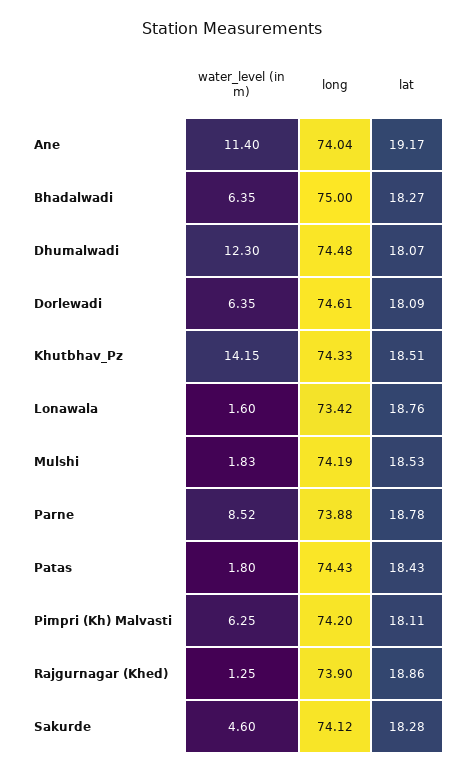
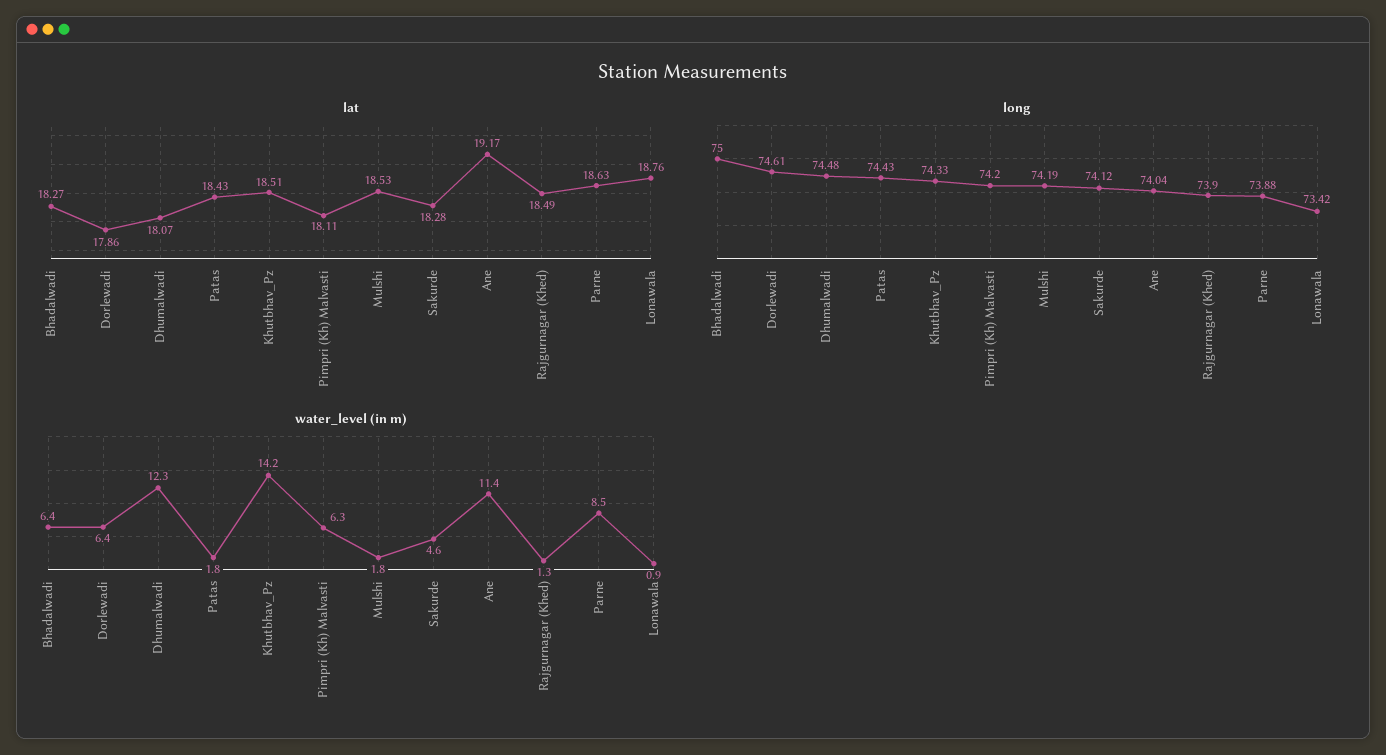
  {
    "water_level (in m)": {
      "Ane": 11.4,
      "Bhadalwadi": 6.35,
      "Dhumalwadi": 12.3,
      "Dorlewadi": 6.35,
      "Khutbhav_Pz": 14.15,
-     "Lonawala": 1.6,
+     "Lonawala": 0.9,
      "Mulshi": 1.83,
      "Parne": 8.52,
      "Patas": 1.8,
      "Pimpri (Kh) Malvasti": 6.25,
      "Rajgurnagar (Khed)": 1.25,
      "Sakurde": 4.6
    },
    "long": {
      "Ane": 74.04,
      "Bhadalwadi": 75,
      "Dhumalwadi": 74.48,
      "Dorlewadi": 74.61,
      "Khutbhav_Pz": 74.33,
      "Lonawala": 73.42,
      "Mulshi": 74.19,
      "Parne": 73.88,
      "Patas": 74.43,
      "Pimpri (Kh) Malvasti": 74.2,
      "Rajgurnagar (Khed)": 73.9,
      "Sakurde": 74.12
    },
    "lat": {
      "Ane": 19.17,
      "Bhadalwadi": 18.27,
      "Dhumalwadi": 18.07,
-     "Dorlewadi": 18.09,
+     "Dorlewadi": 17.86,
      "Khutbhav_Pz": 18.51,
      "Lonawala": 18.76,
      "Mulshi": 18.53,
-     "Parne": 18.78,
+     "Parne": 18.63,
      "Patas": 18.43,
      "Pimpri (Kh) Malvasti": 18.11,
-     "Rajgurnagar (Khed)": 18.86,
+     "Rajgurnagar (Khed)": 18.49,
      "Sakurde": 18.28
    }
  }

